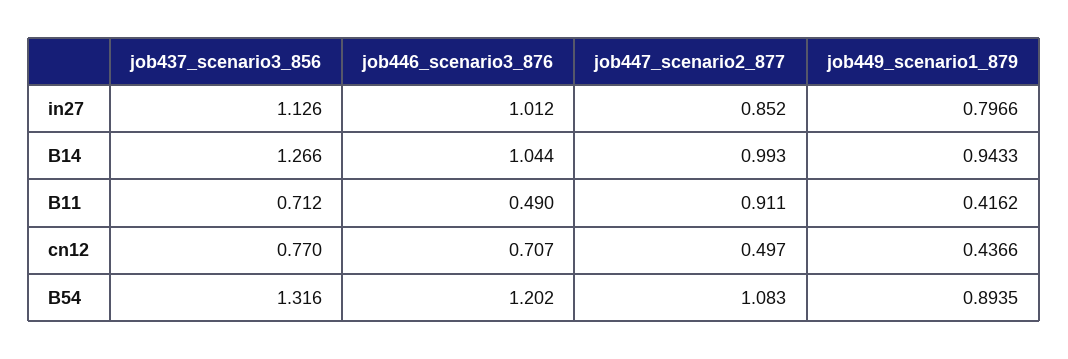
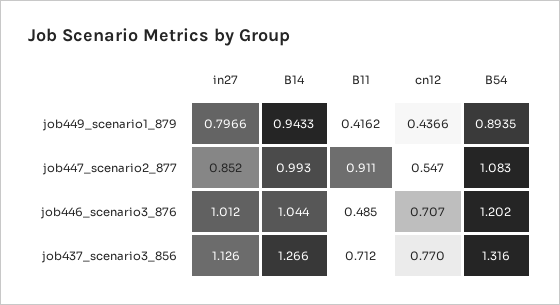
  {
    "job437_scenario3_856": {
      "in27": 1.126,
      "B14": 1.266,
      "B11": 0.712,
      "cn12": 0.77,
      "B54": 1.316
    },
    "job446_scenario3_876": {
      "in27": 1.012,
      "B14": 1.044,
-     "B11": 0.49,
+     "B11": 0.485,
      "cn12": 0.707,
      "B54": 1.202
    },
    "job447_scenario2_877": {
      "in27": 0.852,
      "B14": 0.993,
      "B11": 0.911,
-     "cn12": 0.497,
+     "cn12": 0.547,
      "B54": 1.083
    },
    "job449_scenario1_879": {
      "in27": 0.7966,
      "B14": 0.9433,
      "B11": 0.4162,
      "cn12": 0.4366,
      "B54": 0.8935
    }
  }

